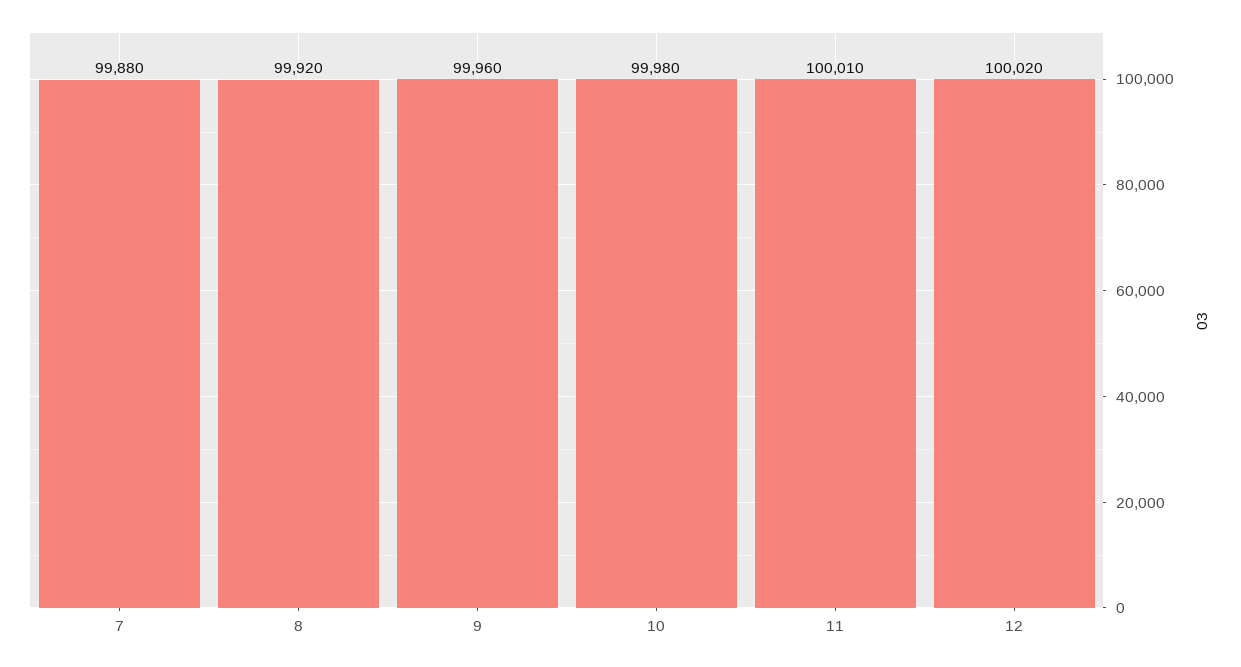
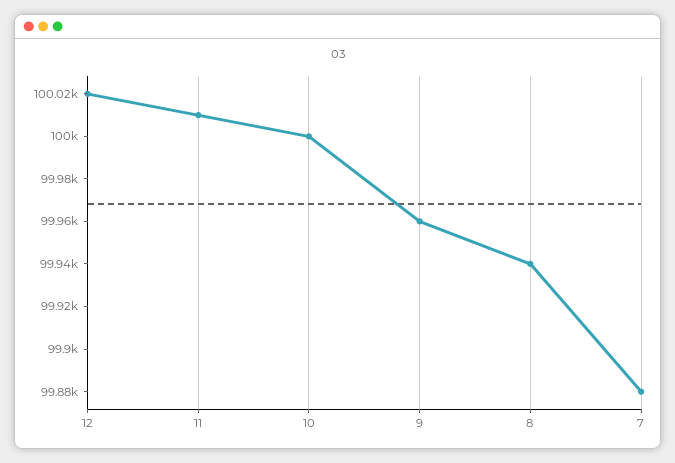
  {
    "7": 99880,
-   "8": 99920,
+   "8": 99940,
    "9": 99960,
-   "10": 99980,
+   "10": 100000,
    "11": 100010,
    "12": 100020
  }

